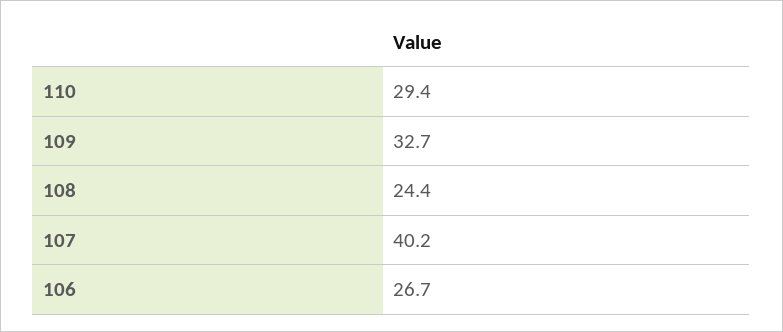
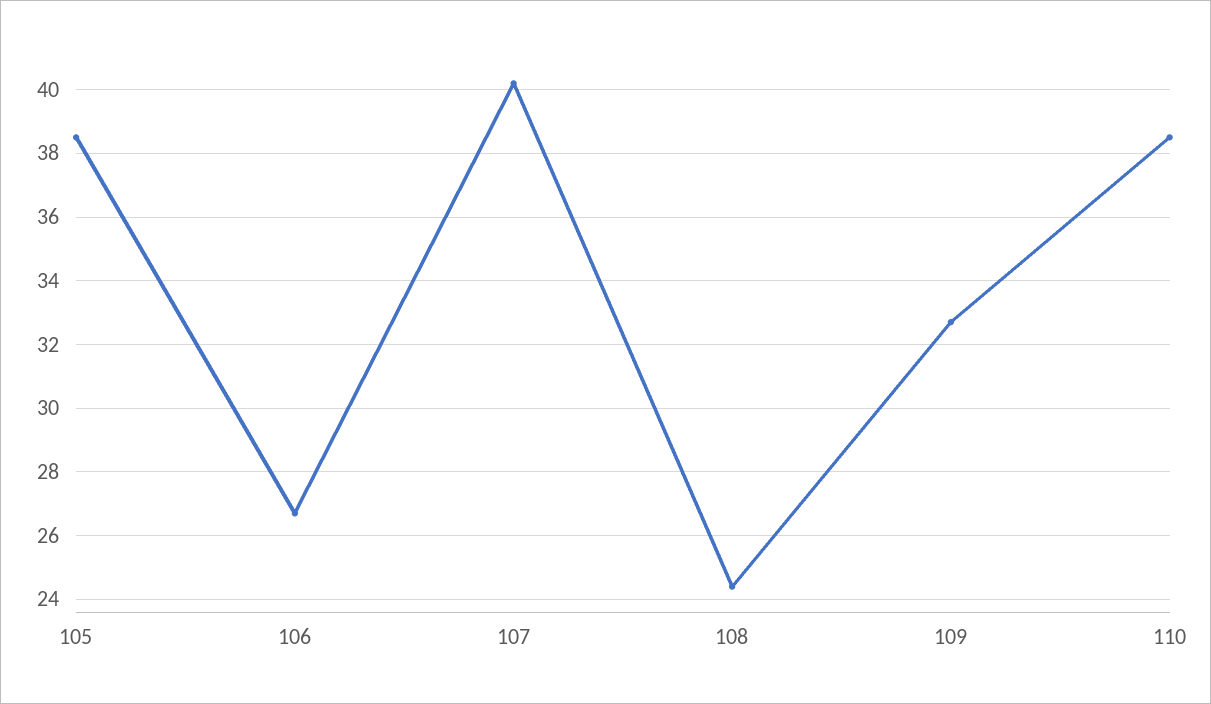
  {
-   "110": 29.4,
+   "110": 38.5,
    "109": 32.7,
    "108": 24.4,
    "107": 40.2,
-   "106": 26.7
+   "106": 26.7,
+   "105": 38.5
  }

